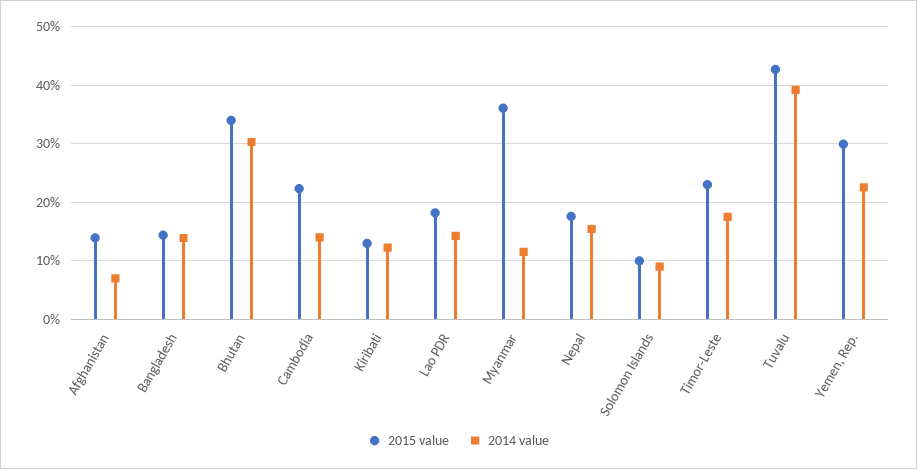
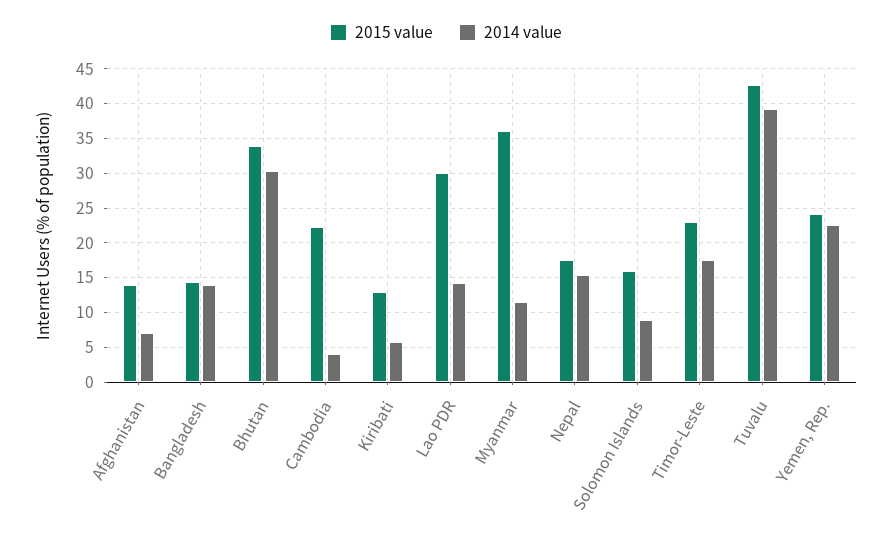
  {
    "2015 value": {
      "Afghanistan": 14,
      "Bangladesh": 14,
      "Bhutan": 34,
      "Cambodia": 22,
      "Kiribati": 13,
-     "Lao PDR": 18,
+     "Lao PDR": 30,
      "Myanmar": 36,
      "Nepal": 18,
-     "Solomon Islands": 10,
+     "Solomon Islands": 16,
      "Timor-Leste": 23,
      "Tuvalu": 43,
-     "Yemen, Rep.": 30
+     "Yemen, Rep.": 24
    },
    "2014 value": {
      "Afghanistan": 7,
      "Bangladesh": 14,
      "Bhutan": 30,
-     "Cambodia": 14,
+     "Cambodia": 4,
-     "Kiribati": 12,
+     "Kiribati": 6,
      "Lao PDR": 14,
      "Myanmar": 12,
      "Nepal": 15,
      "Solomon Islands": 9,
      "Timor-Leste": 18,
      "Tuvalu": 39,
      "Yemen, Rep.": 23
    }
  }

